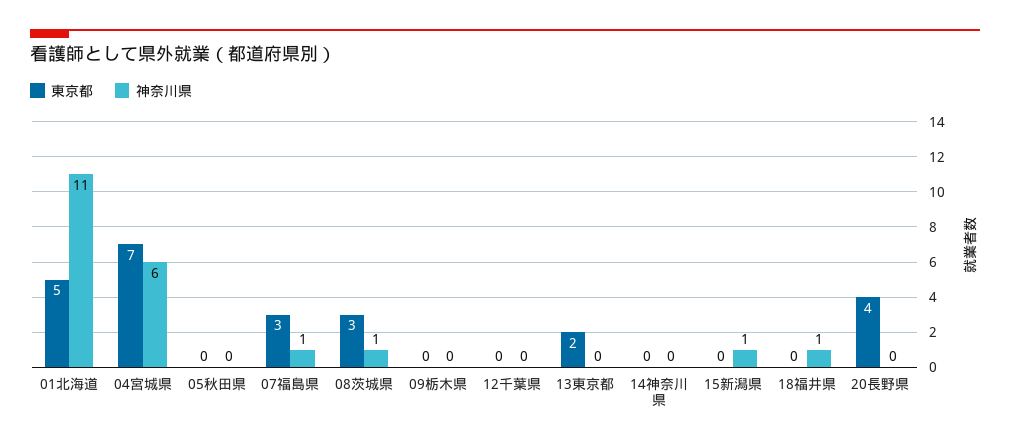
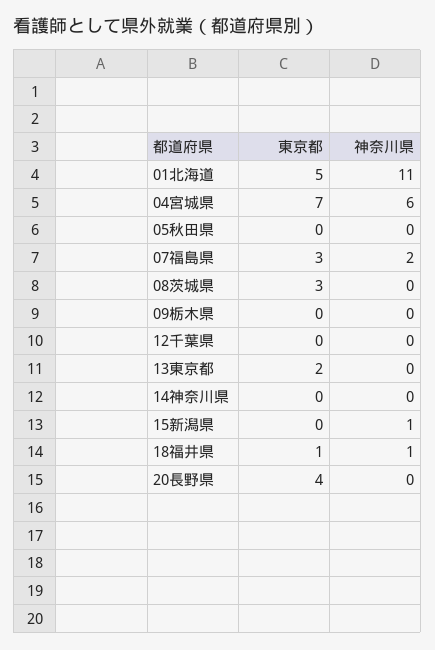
  {
    "東京都": {
      "01北海道": 5,
      "04宮城県": 7,
      "05秋田県": 0,
      "07福島県": 3,
      "08茨城県": 3,
      "09栃木県": 0,
      "12千葉県": 0,
      "13東京都": 2,
      "14神奈川県": 0,
      "15新潟県": 0,
-     "18福井県": 0,
+     "18福井県": 1,
      "20長野県": 4
    },
    "神奈川県": {
      "01北海道": 11,
      "04宮城県": 6,
      "05秋田県": 0,
-     "07福島県": 1,
+     "07福島県": 2,
-     "08茨城県": 1,
+     "08茨城県": 0,
      "09栃木県": 0,
      "12千葉県": 0,
      "13東京都": 0,
      "14神奈川県": 0,
      "15新潟県": 1,
      "18福井県": 1,
      "20長野県": 0
    }
  }

